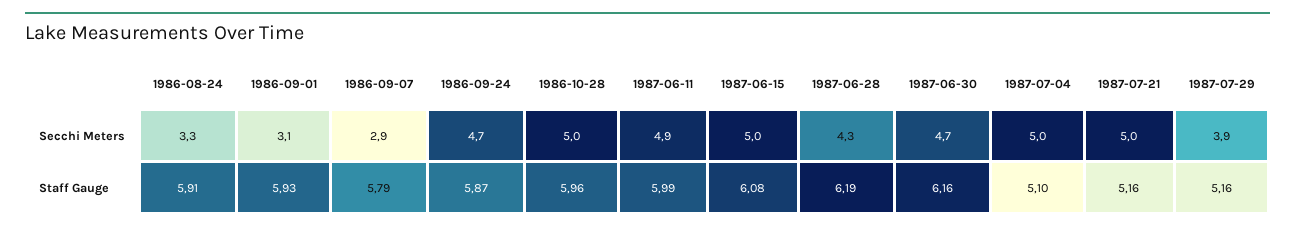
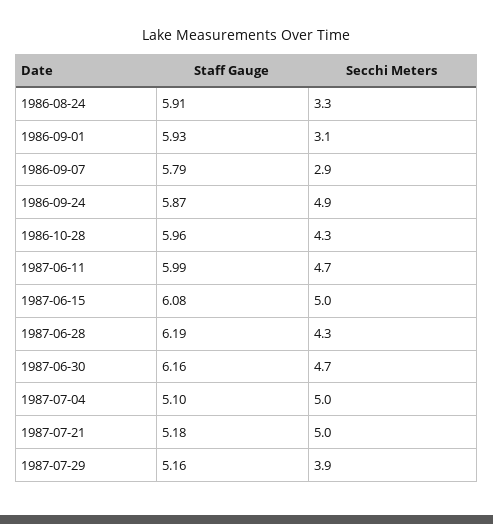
  {
    "1986-08-24": {
      "Secchi Meters": 3.3,
      "Staff Gauge": 5.91
    },
    "1986-09-01": {
      "Secchi Meters": 3.1,
      "Staff Gauge": 5.93
    },
    "1986-09-07": {
      "Secchi Meters": 2.9,
      "Staff Gauge": 5.79
    },
    "1986-09-24": {
-     "Secchi Meters": 4.7,
+     "Secchi Meters": 4.9,
      "Staff Gauge": 5.87
    },
    "1986-10-28": {
-     "Secchi Meters": 5,
+     "Secchi Meters": 4.3,
      "Staff Gauge": 5.96
    },
    "1987-06-11": {
-     "Secchi Meters": 4.9,
+     "Secchi Meters": 4.7,
      "Staff Gauge": 5.99
    },
    "1987-06-15": {
      "Secchi Meters": 5,
      "Staff Gauge": 6.08
    },
    "1987-06-28": {
      "Secchi Meters": 4.3,
      "Staff Gauge": 6.19
    },
    "1987-06-30": {
      "Secchi Meters": 4.7,
      "Staff Gauge": 6.16
    },
    "1987-07-04": {
      "Secchi Meters": 5,
      "Staff Gauge": 5.1
    },
    "1987-07-21": {
      "Secchi Meters": 5,
-     "Staff Gauge": 5.16
+     "Staff Gauge": 5.18
    },
    "1987-07-29": {
      "Secchi Meters": 3.9,
      "Staff Gauge": 5.16
    }
  }

